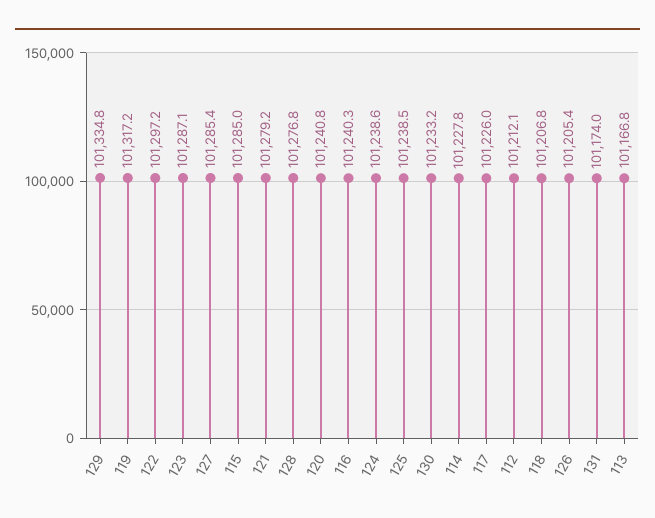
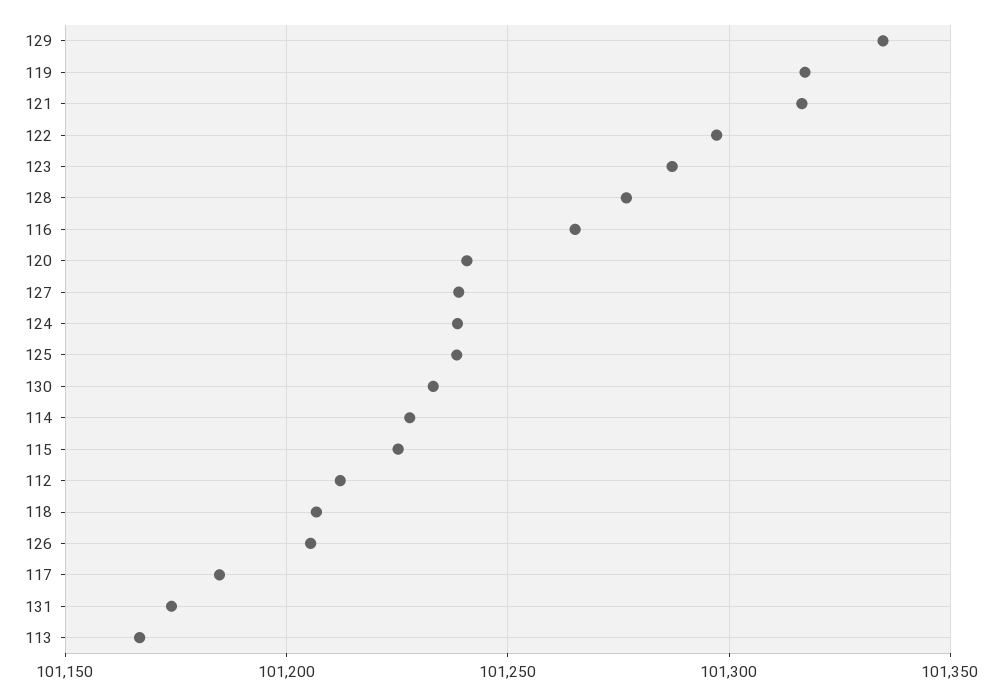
  {
    "129": 101334.8,
    "119": 101317.2,
    "122": 101297.2,
    "123": 101287.1,
-   "127": 101285.4,
+   "127": 101240,
-   "115": 101285,
+   "115": 101225,
-   "121": 101279.2,
+   "121": 101315,
    "128": 101276.8,
    "120": 101240.8,
-   "116": 101240.3,
+   "116": 101265,
    "124": 101238.6,
    "125": 101238.5,
    "130": 101233.2,
    "114": 101227.8,
-   "117": 101226,
+   "117": 101185,
    "112": 101212.1,
    "118": 101206.8,
    "126": 101205.4,
    "131": 101174,
    "113": 101166.8
  }

